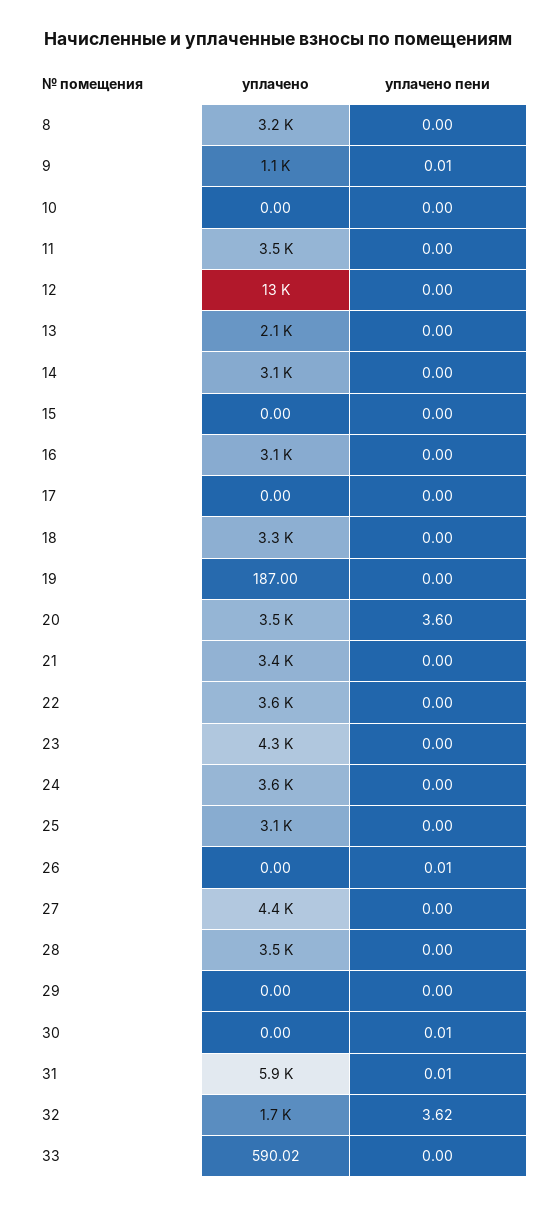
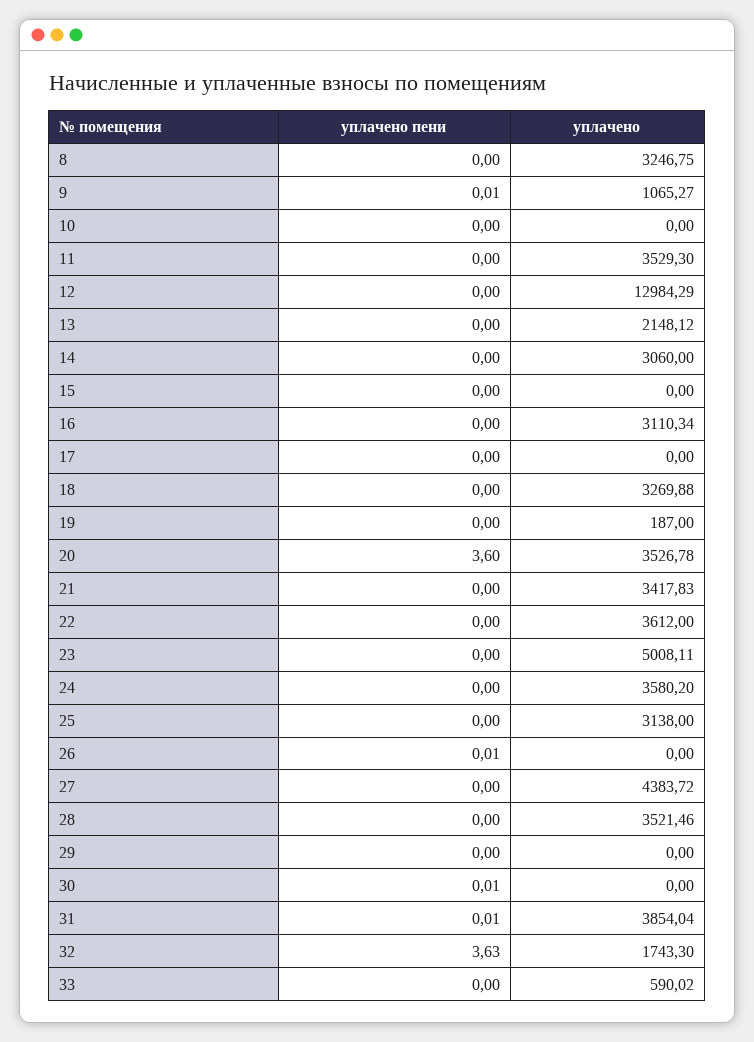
  {
    "уплачено": {
      "8": 3246.75,
      "9": 1065.27,
      "10": 0,
      "11": 3529.3,
      "12": 12984.29,
      "13": 2148.12,
      "14": 3060,
      "15": 0,
      "16": 3110.34,
      "17": 0,
      "18": 3269.88,
      "19": 187,
      "20": 3526.78,
      "21": 3417.83,
      "22": 3612,
-     "23": 4300,
+     "23": 5008.11,
      "24": 3580.2,
      "25": 3138,
      "26": 0,
      "27": 4383.72,
      "28": 3521.46,
      "29": 0,
      "30": 0,
-     "31": 5900,
+     "31": 3854.04,
      "32": 1743.3,
      "33": 590.02
    },
    "уплачено пени": {
      "8": 0,
      "9": 0.01,
      "10": 0,
      "11": 0,
      "12": 0,
      "13": 0,
      "14": 0,
      "15": 0,
      "16": 0,
      "17": 0,
      "18": 0,
      "19": 0,
      "20": 3.6,
      "21": 0,
      "22": 0,
      "23": 0,
      "24": 0,
      "25": 0,
      "26": 0.01,
      "27": 0,
      "28": 0,
      "29": 0,
      "30": 0.01,
      "31": 0.01,
-     "32": 3.62,
+     "32": 3.63,
      "33": 0
    }
  }

